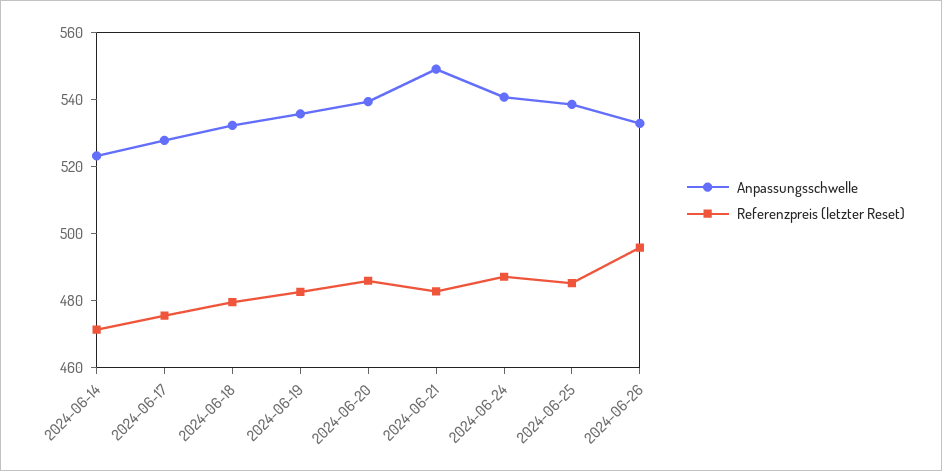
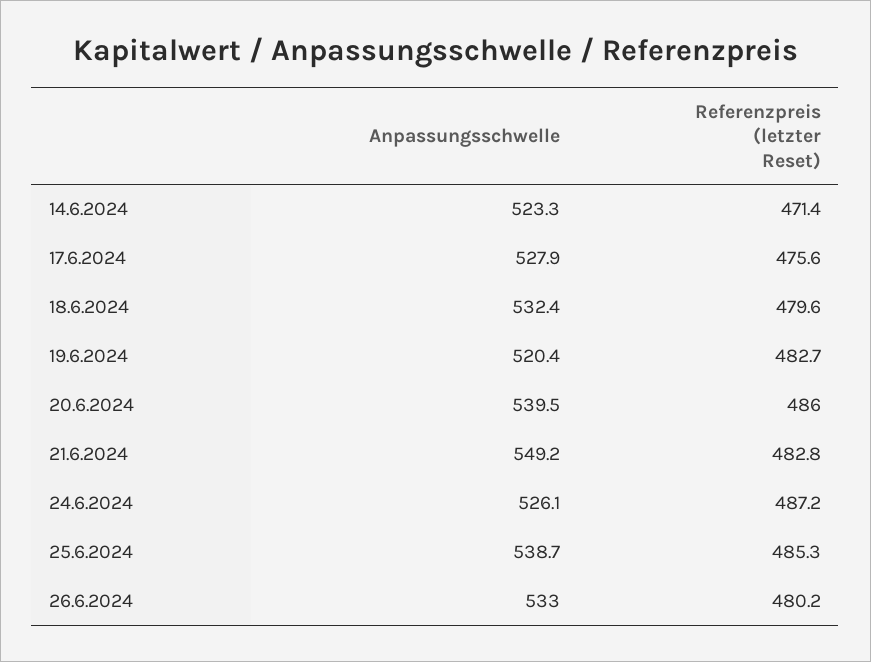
  {
    "Anpassungsschwelle": {
      "2024-06-14": 523.3,
      "2024-06-17": 527.9,
      "2024-06-18": 532.4,
-     "2024-06-19": 535,
+     "2024-06-19": 520.4,
      "2024-06-20": 539.5,
      "2024-06-21": 549.2,
-     "2024-06-24": 540,
+     "2024-06-24": 526.1,
      "2024-06-25": 538.7,
      "2024-06-26": 533
    },
    "Referenzpreis (letzter Reset)": {
      "2024-06-14": 471.4,
      "2024-06-17": 475.6,
      "2024-06-18": 479.6,
      "2024-06-19": 482.7,
      "2024-06-20": 486,
      "2024-06-21": 482.8,
      "2024-06-24": 487.2,
      "2024-06-25": 485.3,
-     "2024-06-26": 495
+     "2024-06-26": 480.2
    }
  }

